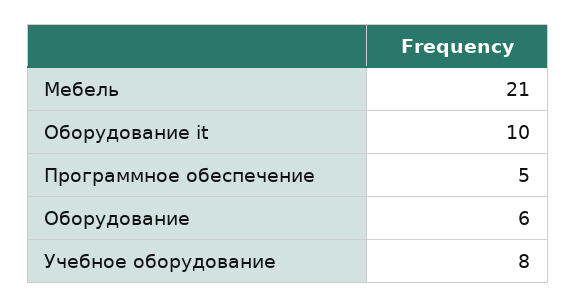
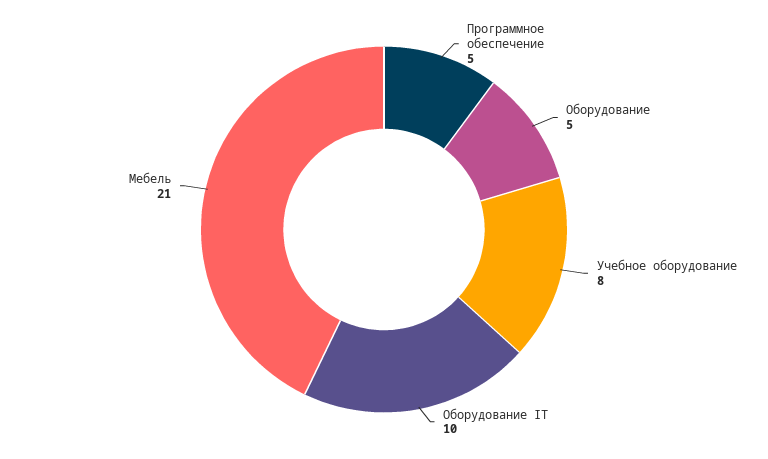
  {
    "Мебель": 21,
    "Оборудование it": 10,
    "Программное обеспечение": 5,
-   "Оборудование": 6,
+   "Оборудование": 5,
    "Учебное оборудование": 8
  }

